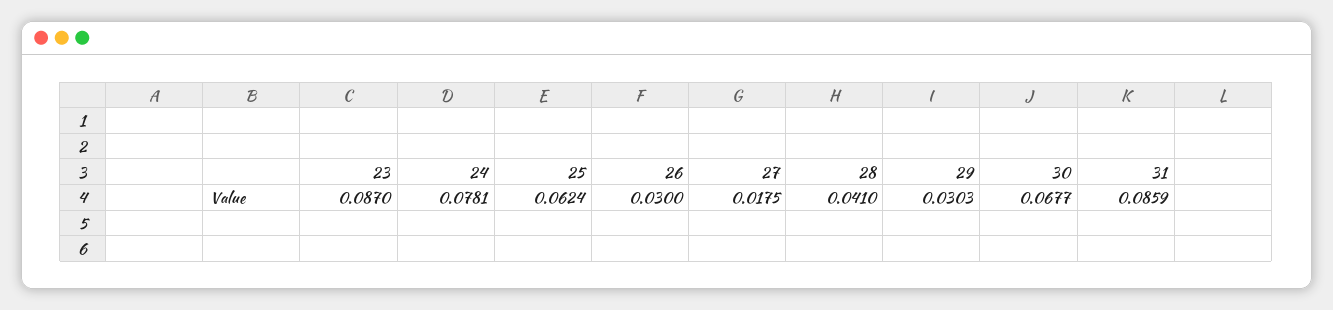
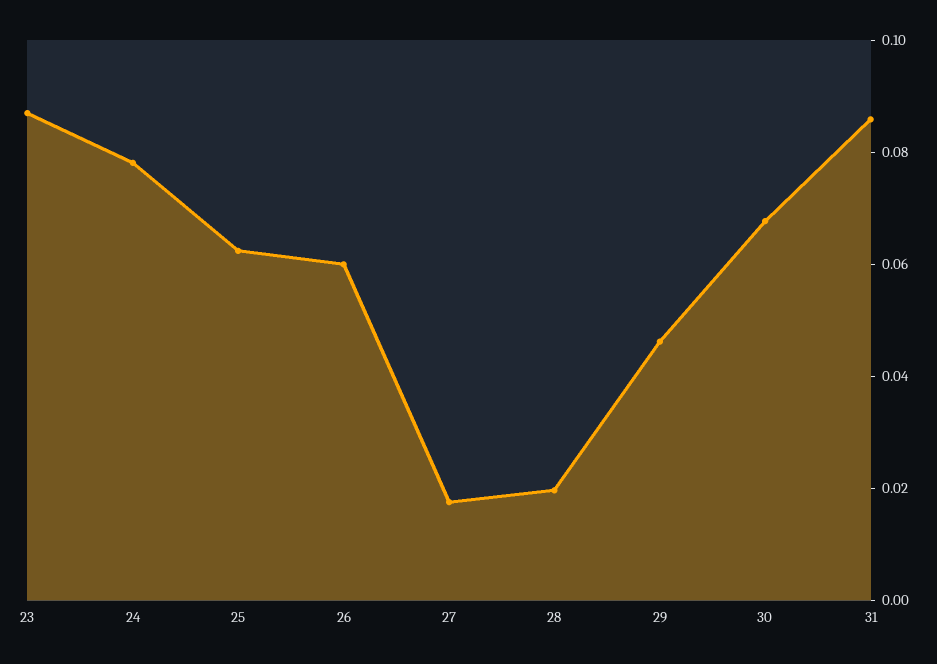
  {
    "23": 0.087,
    "24": 0.0781,
    "25": 0.0624,
-   "26": 0.03,
+   "26": 0.06,
    "27": 0.0175,
-   "28": 0.041,
+   "28": 0.02,
-   "29": 0.0303,
+   "29": 0.045,
    "30": 0.0677,
    "31": 0.0859
  }

